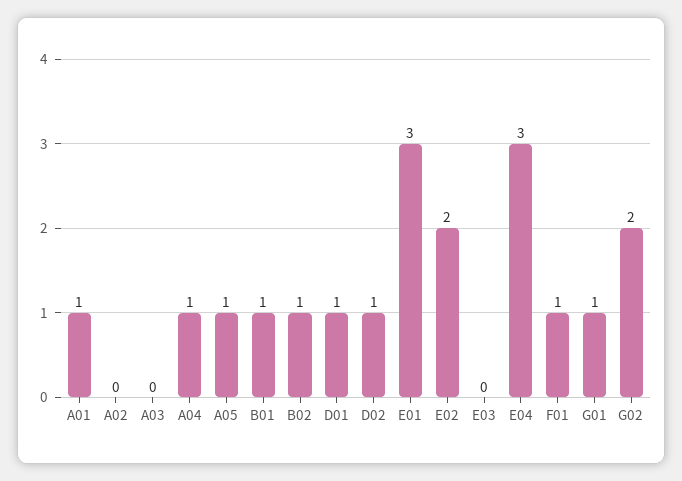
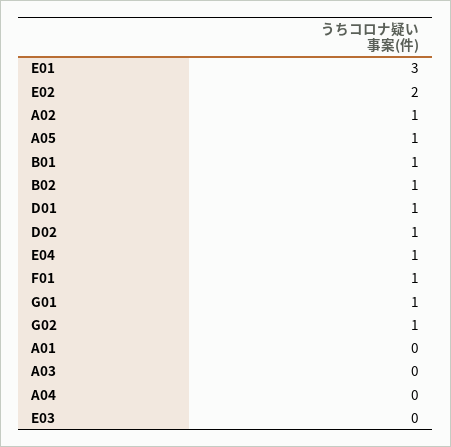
  {
-   "A01": 1,
+   "A01": 0,
-   "A02": 0,
+   "A02": 1,
    "A03": 0,
-   "A04": 1,
+   "A04": 0,
    "A05": 1,
    "B01": 1,
    "B02": 1,
    "D01": 1,
    "D02": 1,
    "E01": 3,
    "E02": 2,
    "E03": 0,
-   "E04": 3,
+   "E04": 1,
    "F01": 1,
    "G01": 1,
-   "G02": 2
+   "G02": 1
  }

